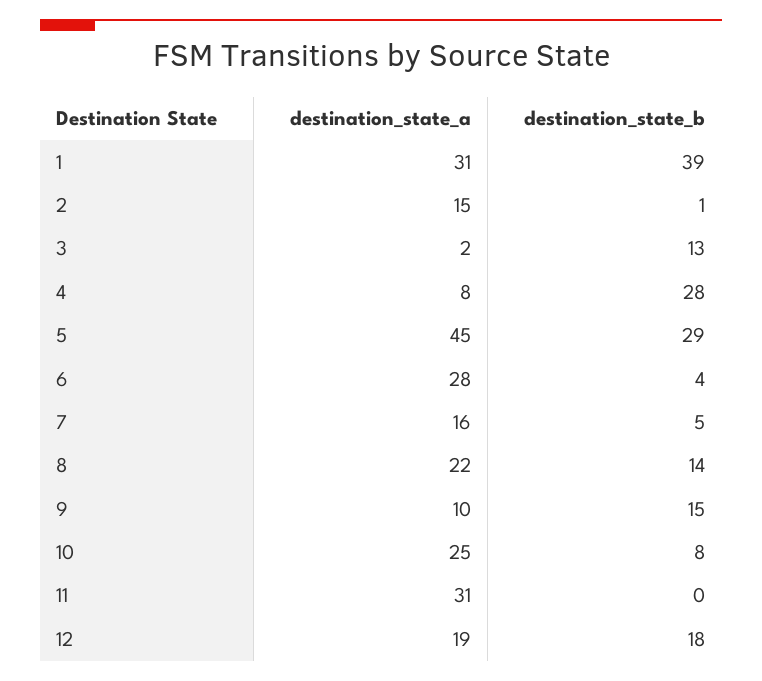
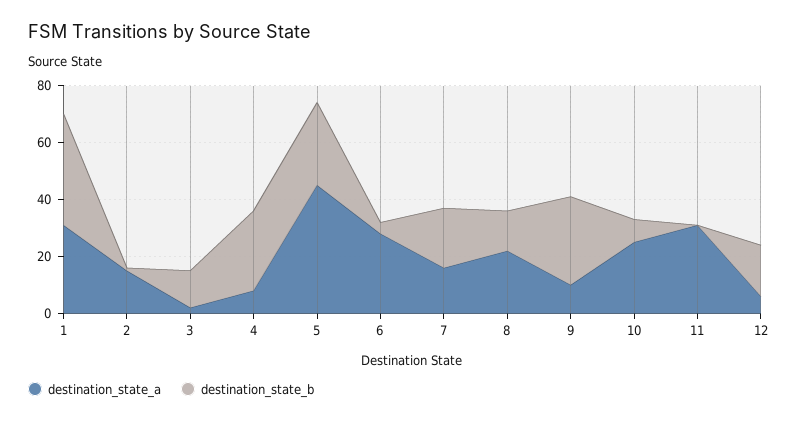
  {
    "destination_state_a": {
      "1": 31,
      "2": 15,
      "3": 2,
      "4": 8,
      "5": 45,
      "6": 28,
      "7": 16,
      "8": 22,
      "9": 10,
      "10": 25,
      "11": 31,
-     "12": 19
+     "12": 5
    },
    "destination_state_b": {
      "1": 39,
      "2": 1,
      "3": 13,
      "4": 28,
      "5": 29,
      "6": 4,
-     "7": 5,
+     "7": 20,
      "8": 14,
-     "9": 15,
+     "9": 30,
      "10": 8,
      "11": 0,
      "12": 18
    }
  }

